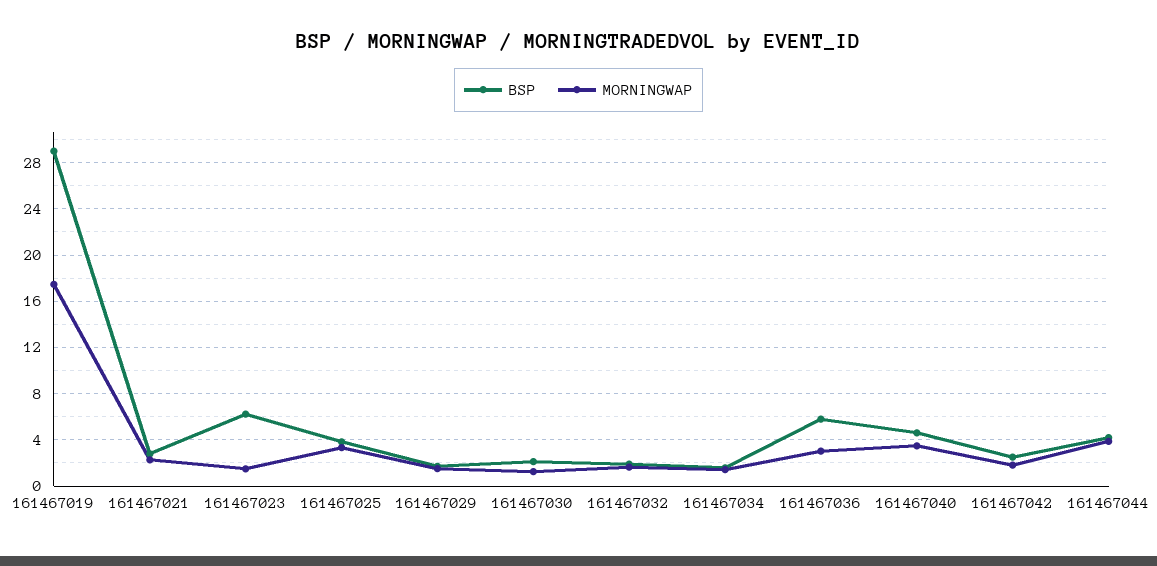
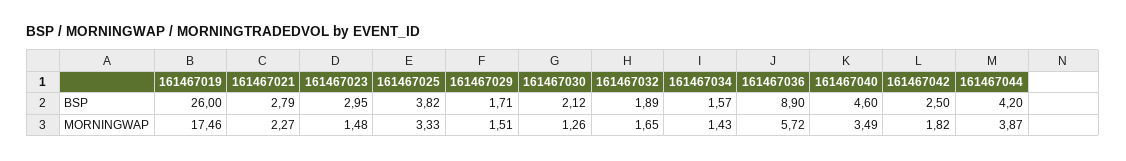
  {
    "BSP": {
-     "161467019": 29,
+     "161467019": 26,
      "161467021": 2.79,
-     "161467023": 6,
+     "161467023": 2.95,
      "161467025": 3.82,
      "161467029": 1.71,
      "161467030": 2.12,
      "161467032": 1.89,
      "161467034": 1.57,
-     "161467036": 6,
+     "161467036": 8.9,
      "161467040": 4.6,
      "161467042": 2.5,
      "161467044": 4.2
    },
    "MORNINGWAP": {
      "161467019": 17.46,
      "161467021": 2.27,
      "161467023": 1.48,
      "161467025": 3.33,
      "161467029": 1.51,
      "161467030": 1.26,
      "161467032": 1.65,
      "161467034": 1.43,
-     "161467036": 3,
+     "161467036": 5.72,
      "161467040": 3.49,
      "161467042": 1.82,
      "161467044": 3.87
    }
  }

